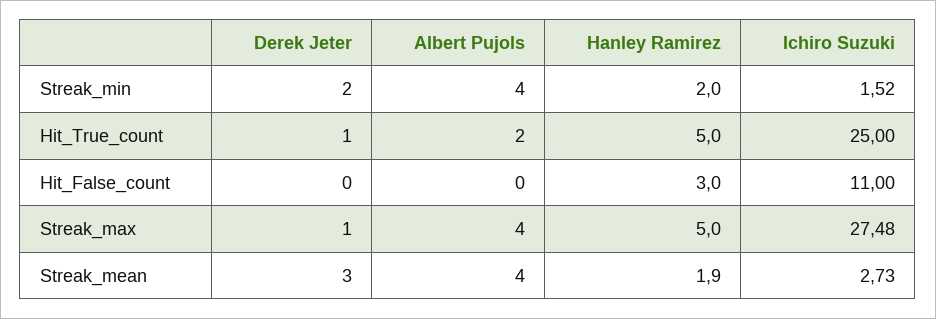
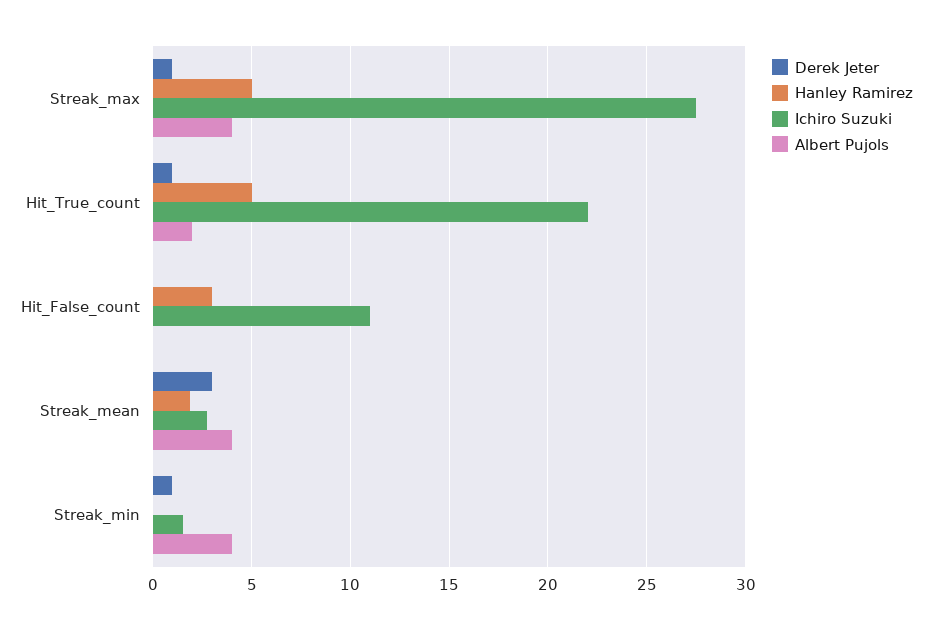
  {
    "Derek Jeter": {
-     "Streak_min": 2,
+     "Streak_min": 1,
      "Hit_True_count": 1,
      "Hit_False_count": 0,
      "Streak_max": 1,
      "Streak_mean": 3
    },
    "Albert Pujols": {
      "Streak_min": 4,
      "Hit_True_count": 2,
      "Hit_False_count": 0,
      "Streak_max": 4,
      "Streak_mean": 4
    },
    "Hanley Ramirez": {
-     "Streak_min": 2,
+     "Streak_min": 0,
      "Hit_True_count": 5,
      "Hit_False_count": 3,
      "Streak_max": 5,
      "Streak_mean": 1.9
    },
    "Ichiro Suzuki": {
      "Streak_min": 1.52,
-     "Hit_True_count": 25,
+     "Hit_True_count": 22,
      "Hit_False_count": 11,
      "Streak_max": 27.48,
      "Streak_mean": 2.73
    }
  }

